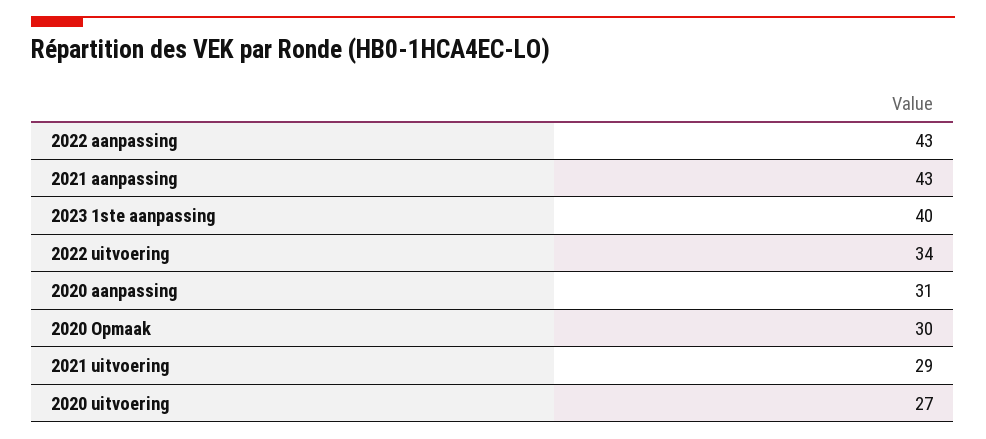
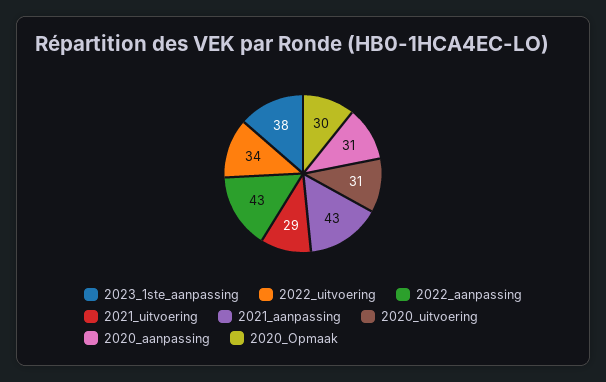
  {
    "2022 aanpassing": 43,
    "2021 aanpassing": 43,
-   "2023 1ste aanpassing": 40,
+   "2023 1ste aanpassing": 38,
    "2022 uitvoering": 34,
    "2020 aanpassing": 31,
    "2020 Opmaak": 30,
    "2021 uitvoering": 29,
-   "2020 uitvoering": 27
+   "2020 uitvoering": 31
  }

